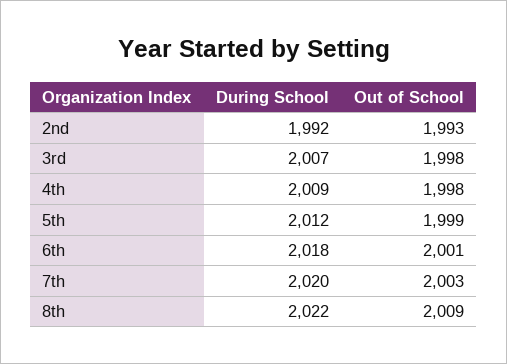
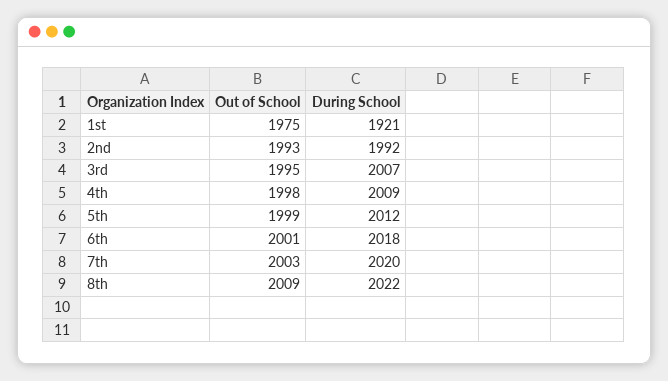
  {
    "During School": {
      "2nd": 1992,
      "3rd": 2007,
      "4th": 2009,
      "5th": 2012,
      "6th": 2018,
      "7th": 2020,
-     "8th": 2022
+     "8th": 2022,
+     "1st": 1921
    },
    "Out of School": {
      "2nd": 1993,
-     "3rd": 1998,
+     "3rd": 1995,
      "4th": 1998,
      "5th": 1999,
      "6th": 2001,
      "7th": 2003,
-     "8th": 2009
+     "8th": 2009,
+     "1st": 1975
    }
  }

